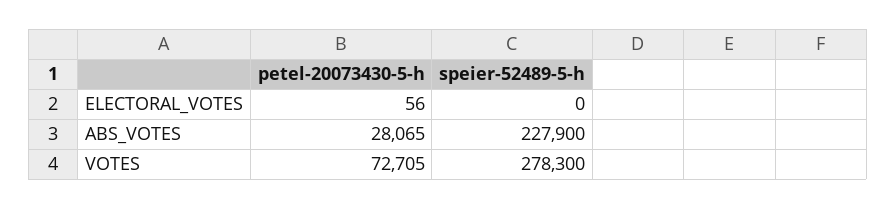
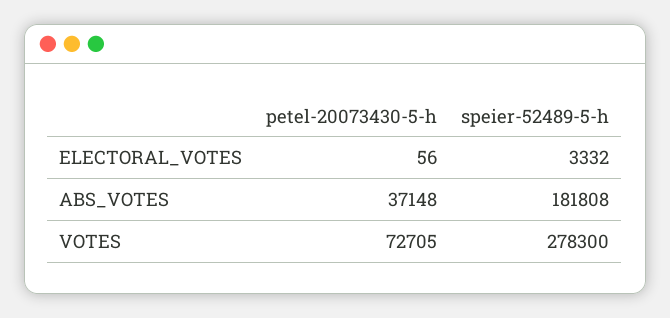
  {
    "petel-20073430-5-h": {
      "ELECTORAL_VOTES": 56,
-     "ABS_VOTES": 28065,
+     "ABS_VOTES": 37148,
      "VOTES": 72705
    },
    "speier-52489-5-h": {
-     "ELECTORAL_VOTES": 0,
+     "ELECTORAL_VOTES": 3332,
-     "ABS_VOTES": 227900,
+     "ABS_VOTES": 181808,
      "VOTES": 278300
    }
  }

